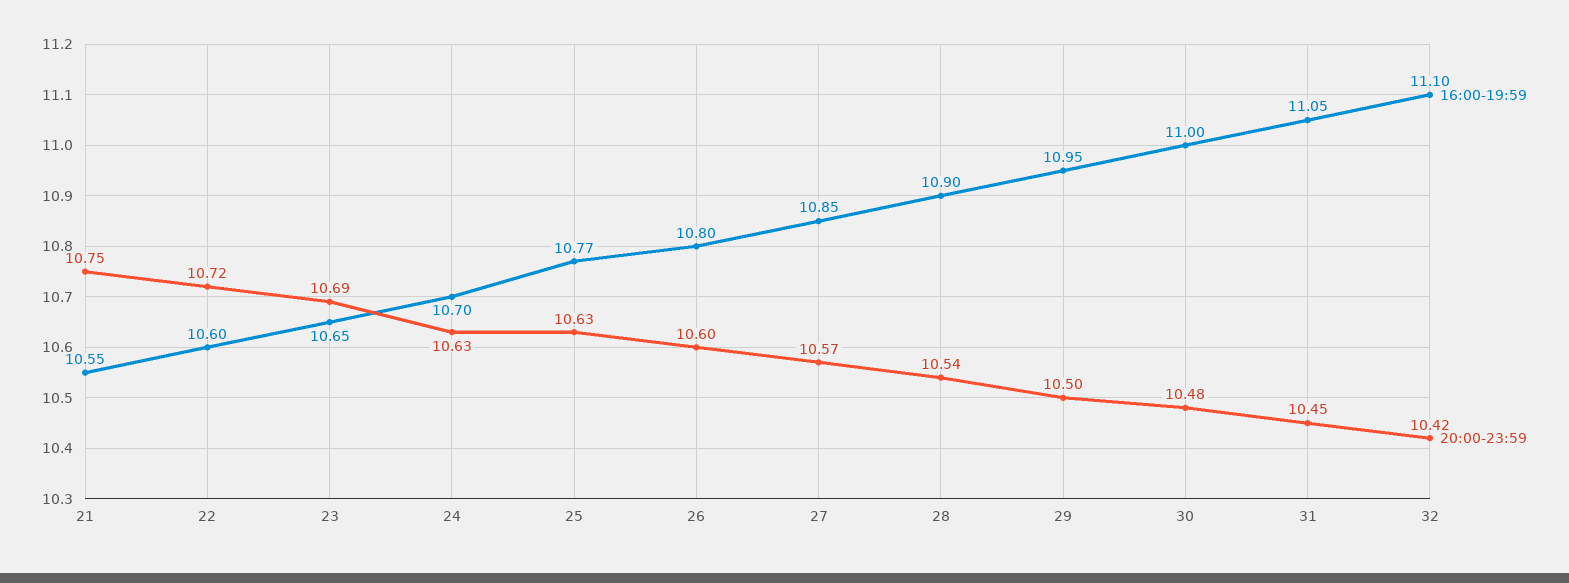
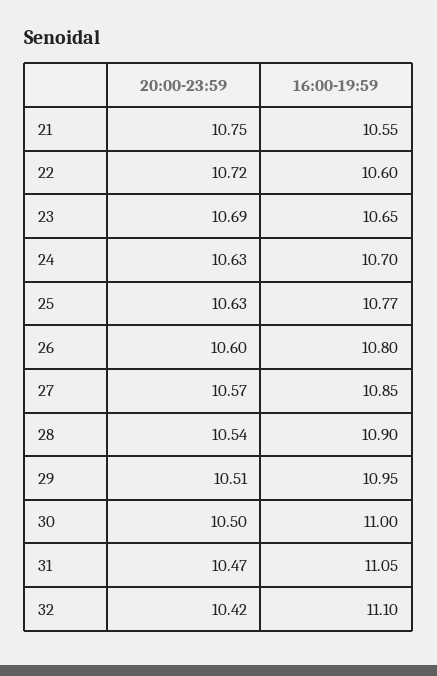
  {
    "16:00-19:59": {
      "21": 10.55,
      "22": 10.6,
      "23": 10.65,
      "24": 10.7,
      "25": 10.77,
      "26": 10.8,
      "27": 10.85,
      "28": 10.9,
      "29": 10.95,
      "30": 11,
      "31": 11.05,
      "32": 11.1
    },
    "20:00-23:59": {
      "21": 10.75,
      "22": 10.72,
      "23": 10.69,
      "24": 10.63,
      "25": 10.63,
      "26": 10.6,
      "27": 10.57,
      "28": 10.54,
-     "29": 10.5,
+     "29": 10.51,
-     "30": 10.48,
+     "30": 10.5,
-     "31": 10.45,
+     "31": 10.47,
      "32": 10.42
    }
  }

